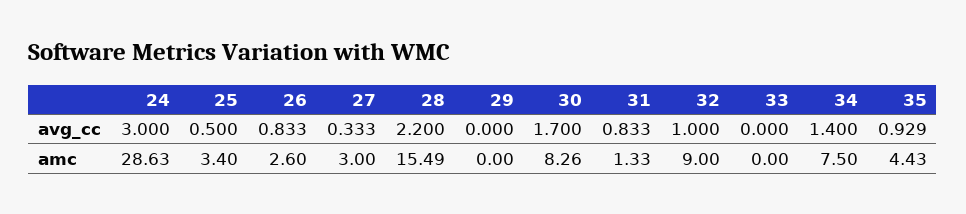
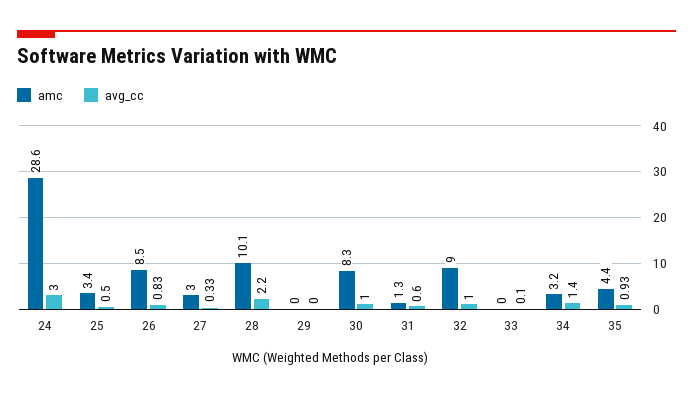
  {
    "avg_cc": {
      "24": 3,
      "25": 0.5,
      "26": 0.833,
      "27": 0.333,
      "28": 2.2,
      "29": 0,
-     "30": 1.7,
+     "30": 1,
-     "31": 0.833,
+     "31": 0.6,
      "32": 1,
-     "33": 0,
+     "33": 0.1,
      "34": 1.4,
      "35": 0.929
    },
    "amc": {
      "24": 28.63,
      "25": 3.4,
-     "26": 2.6,
+     "26": 8.5,
      "27": 3,
-     "28": 15.49,
+     "28": 10.1,
      "29": 0,
      "30": 8.26,
      "31": 1.33,
      "32": 9,
      "33": 0,
-     "34": 7.5,
+     "34": 3.2,
      "35": 4.43
    }
  }

